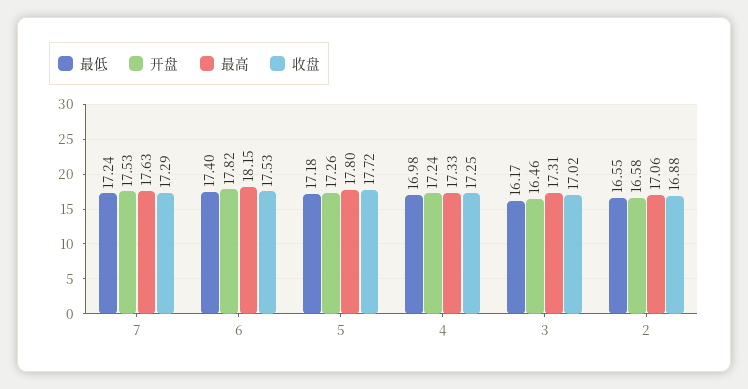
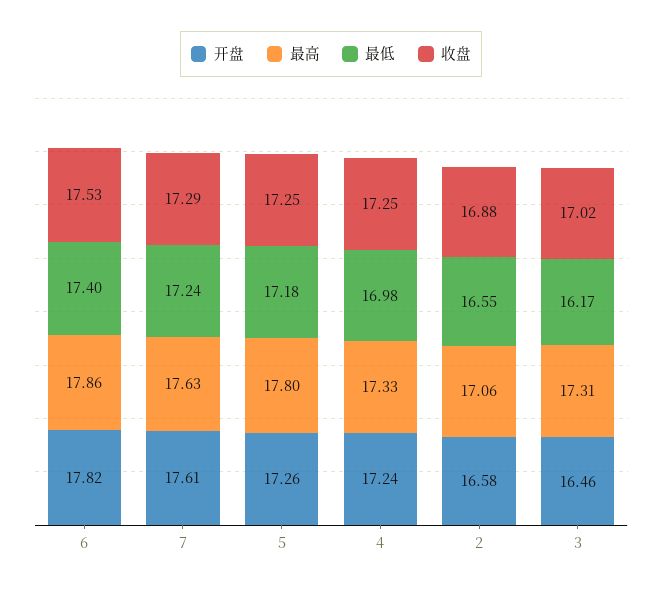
  {
    "最低": {
      "7": 17.24,
      "6": 17.4,
      "5": 17.18,
      "4": 16.98,
      "3": 16.17,
      "2": 16.55
    },
    "开盘": {
-     "7": 17.53,
+     "7": 17.61,
      "6": 17.82,
      "5": 17.26,
      "4": 17.24,
      "3": 16.46,
      "2": 16.58
    },
    "最高": {
      "7": 17.63,
-     "6": 18.15,
+     "6": 17.86,
      "5": 17.8,
      "4": 17.33,
      "3": 17.31,
      "2": 17.06
    },
    "收盘": {
      "7": 17.29,
      "6": 17.53,
-     "5": 17.72,
+     "5": 17.25,
      "4": 17.25,
      "3": 17.02,
      "2": 16.88
    }
  }

